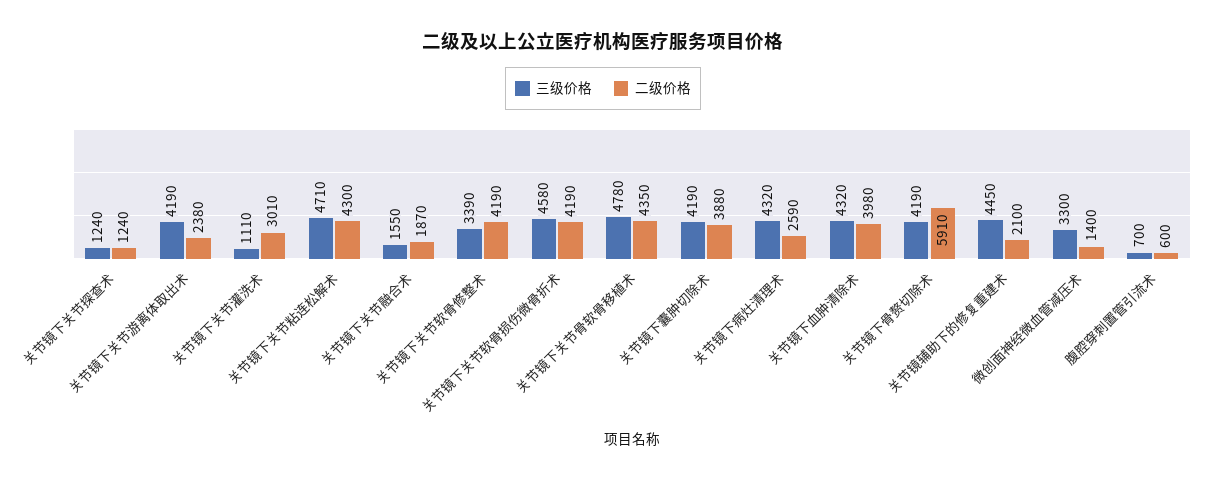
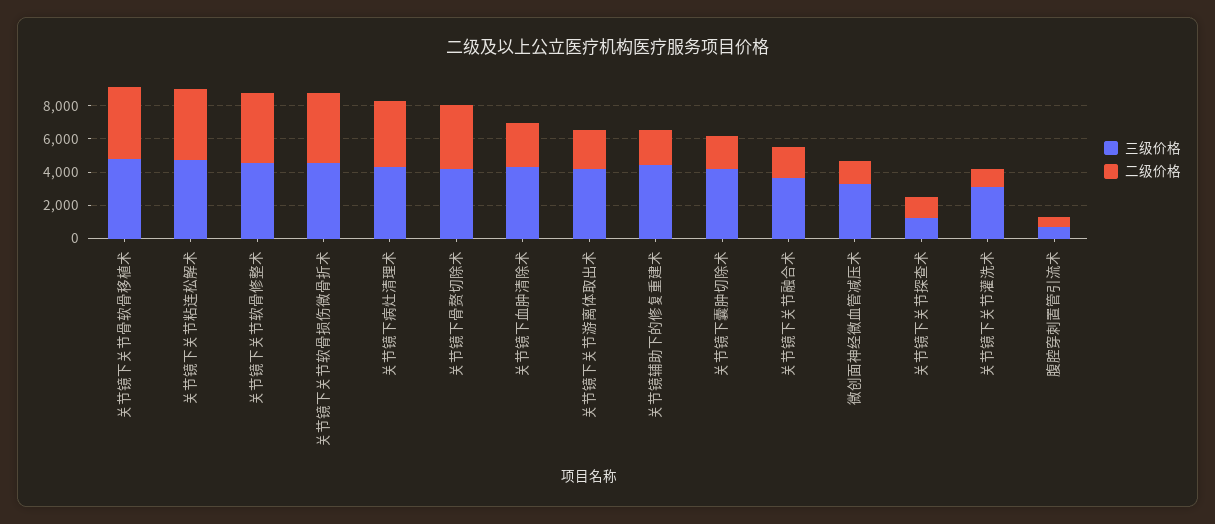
  {
    "三级价格": {
      "关节镜下关节探查术": 1240,
      "关节镜下关节游离体取出术": 4190,
-     "关节镜下关节灌洗术": 1110,
+     "关节镜下关节灌洗术": 3000,
      "关节镜下关节粘连松解术": 4710,
-     "关节镜下关节融合术": 1550,
+     "关节镜下关节融合术": 3500,
-     "关节镜下关节软骨修整术": 3390,
+     "关节镜下关节软骨修整术": 4500,
      "关节镜下关节软骨损伤微骨折术": 4580,
      "关节镜下关节骨软骨移植术": 4780,
      "关节镜下囊肿切除术": 4190,
      "关节镜下病灶清理术": 4320,
      "关节镜下血肿清除术": 4320,
      "关节镜下骨赘切除术": 4190,
      "关节镜辅助下的修复重建术": 4450,
      "微创面神经微血管减压术": 3300,
      "腹腔穿刺置管引流术": 700
    },
    "二级价格": {
      "关节镜下关节探查术": 1240,
      "关节镜下关节游离体取出术": 2380,
-     "关节镜下关节灌洗术": 3010,
+     "关节镜下关节灌洗术": 1000,
      "关节镜下关节粘连松解术": 4300,
      "关节镜下关节融合术": 1870,
      "关节镜下关节软骨修整术": 4190,
      "关节镜下关节软骨损伤微骨折术": 4190,
      "关节镜下关节骨软骨移植术": 4350,
-     "关节镜下囊肿切除术": 3880,
+     "关节镜下囊肿切除术": 2000,
-     "关节镜下病灶清理术": 2590,
+     "关节镜下病灶清理术": 4000,
-     "关节镜下血肿清除术": 3980,
+     "关节镜下血肿清除术": 2500,
-     "关节镜下骨赘切除术": 5910,
+     "关节镜下骨赘切除术": 4000,
      "关节镜辅助下的修复重建术": 2100,
      "微创面神经微血管减压术": 1400,
      "腹腔穿刺置管引流术": 600
    }
  }

